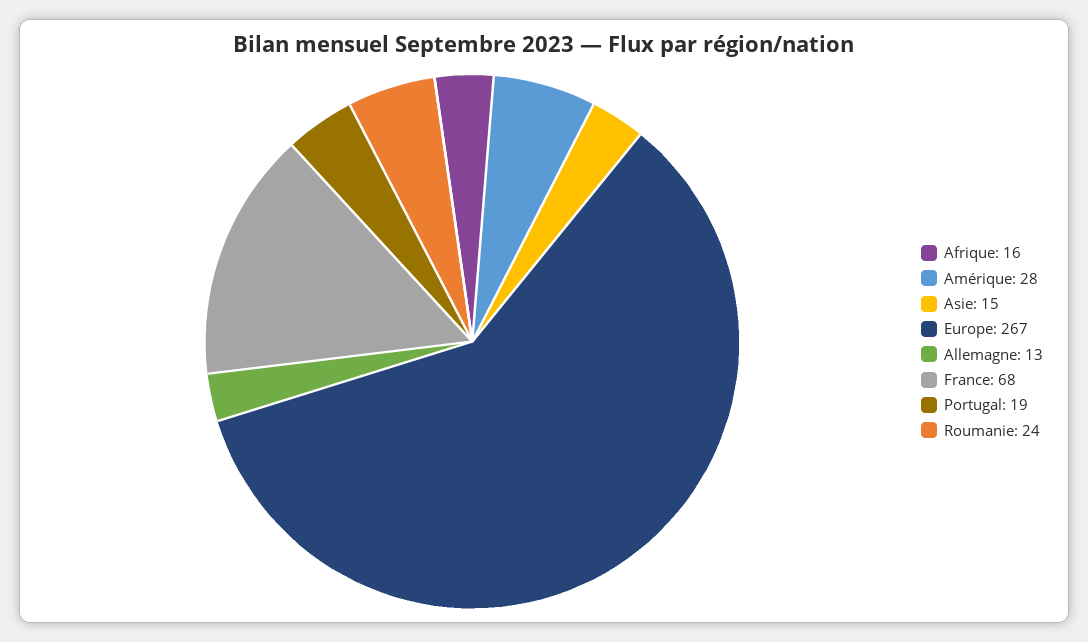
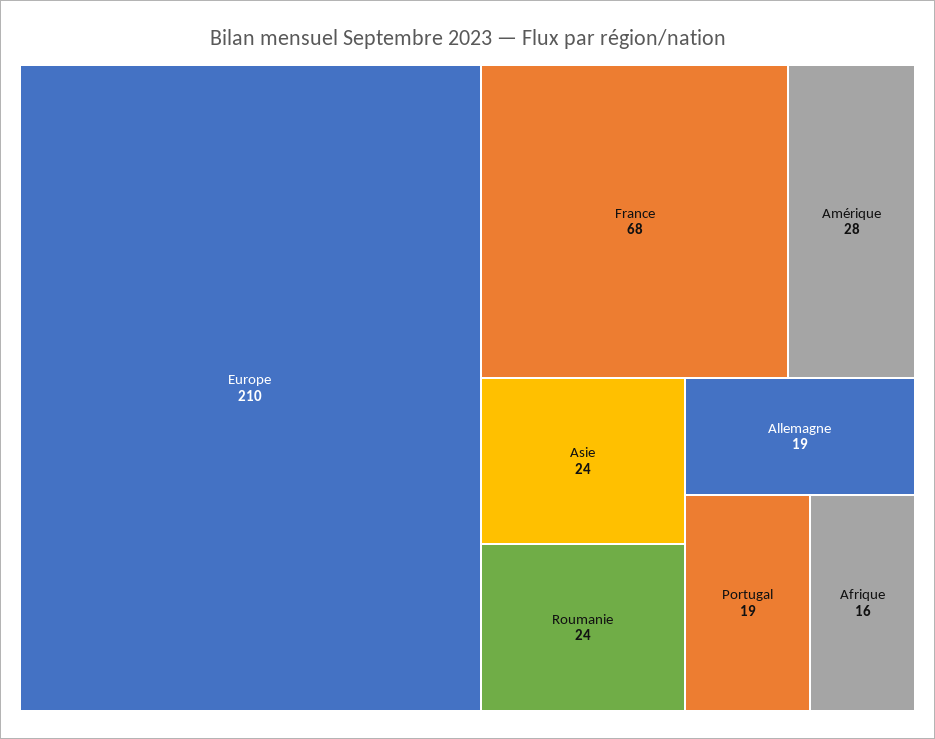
  {
    "Afrique": 16,
    "Amérique": 28,
-   "Asie": 15,
+   "Asie": 24,
-   "Europe": 267,
+   "Europe": 210,
-   "Allemagne": 13,
+   "Allemagne": 19,
    "France": 68,
    "Portugal": 19,
    "Roumanie": 24
  }

